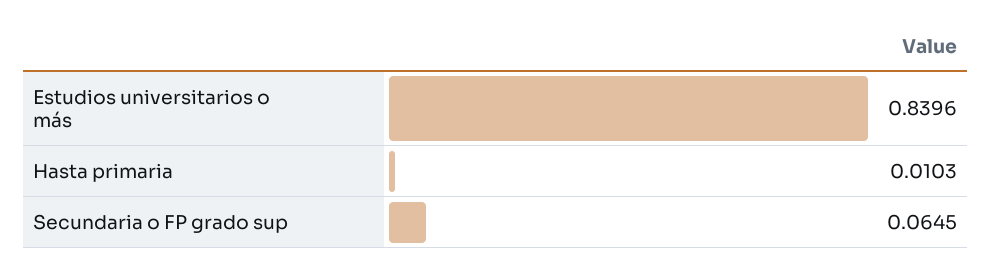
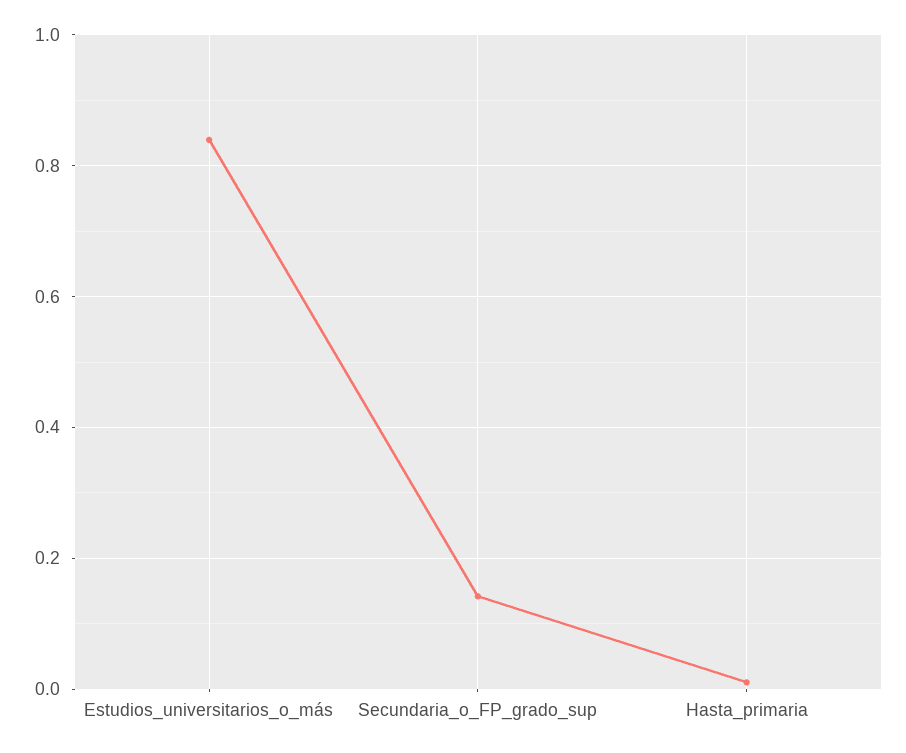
  {
    "Estudios universitarios o más": 0.8396,
    "Hasta primaria": 0.0103,
-   "Secundaria o FP grado sup": 0.0645
+   "Secundaria o FP grado sup": 0.14
  }

